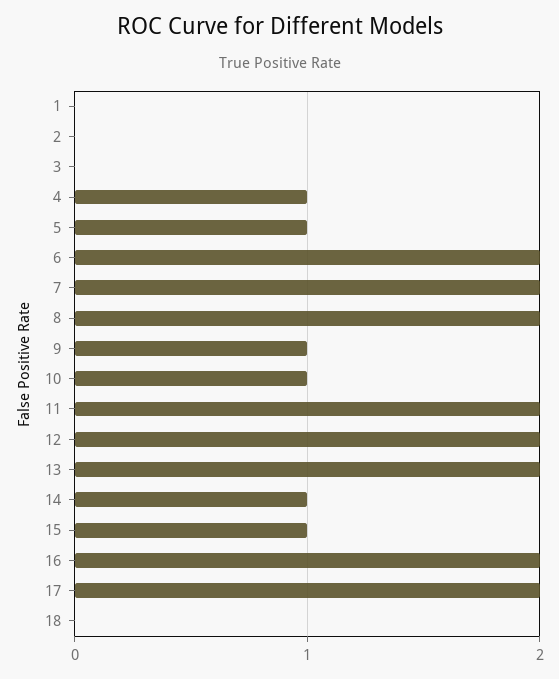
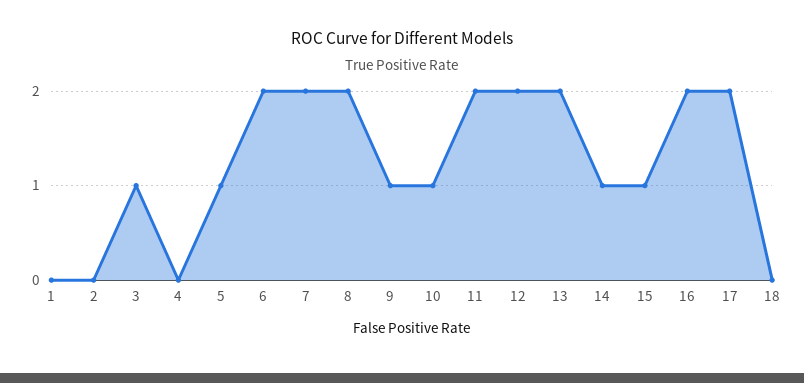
  {
    "1": 0,
    "2": 0,
-   "3": 0,
+   "3": 1,
-   "4": 1,
+   "4": 0,
    "5": 1,
    "6": 2,
    "7": 2,
    "8": 2,
    "9": 1,
    "10": 1,
    "11": 2,
    "12": 2,
    "13": 2,
    "14": 1,
    "15": 1,
    "16": 2,
    "17": 2,
    "18": 0
  }

